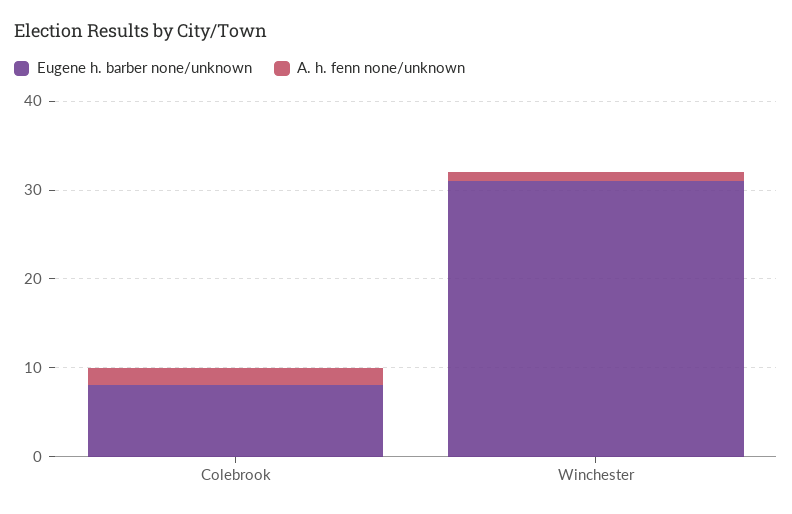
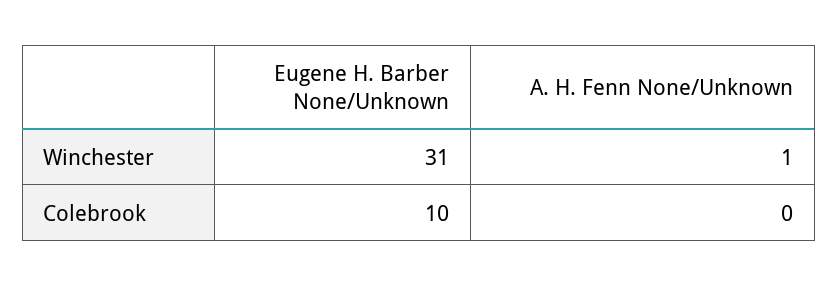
  {
    "Eugene h. barber none/unknown": {
-     "Colebrook": 8,
+     "Colebrook": 10,
      "Winchester": 31
    },
    "A. h. fenn none/unknown": {
-     "Colebrook": 2,
+     "Colebrook": 0,
      "Winchester": 1
    }
  }

